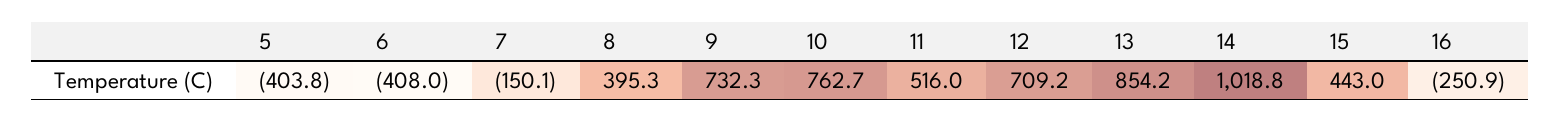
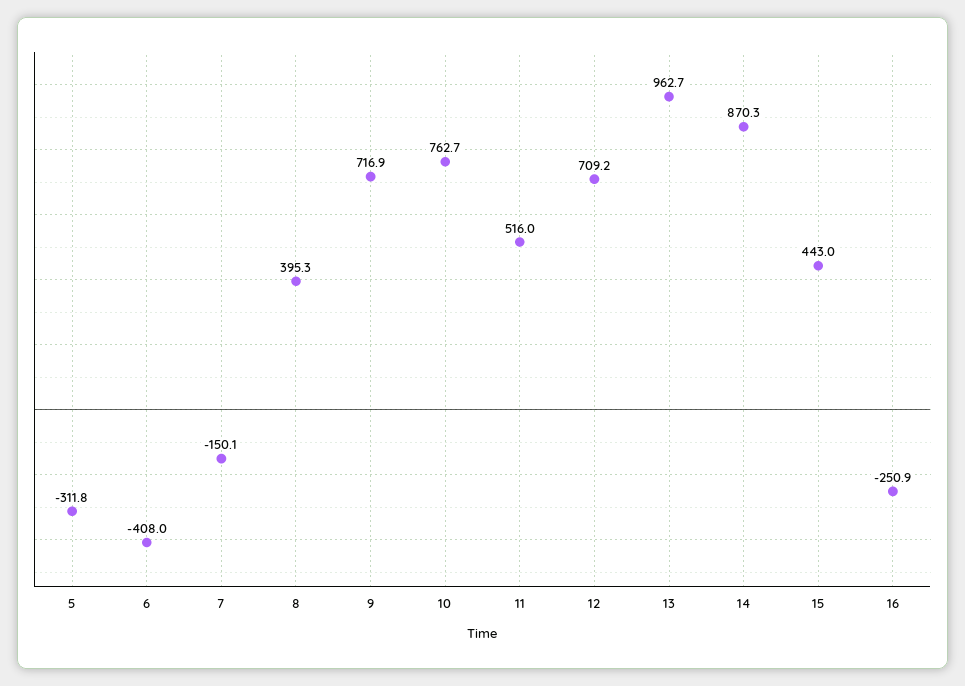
  {
-   "5": -403.8,
+   "5": -311.8,
    "6": -408,
    "7": -150.1,
    "8": 395.3,
-   "9": 732.3,
+   "9": 716.9,
    "10": 762.7,
    "11": 516,
    "12": 709.2,
-   "13": 854.2,
+   "13": 962.7,
-   "14": 1018.8,
+   "14": 870.3,
    "15": 443,
    "16": -250.9
  }

